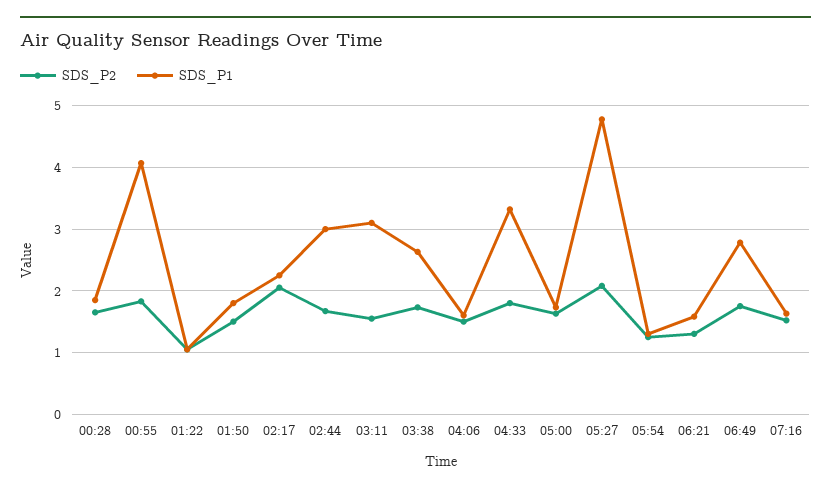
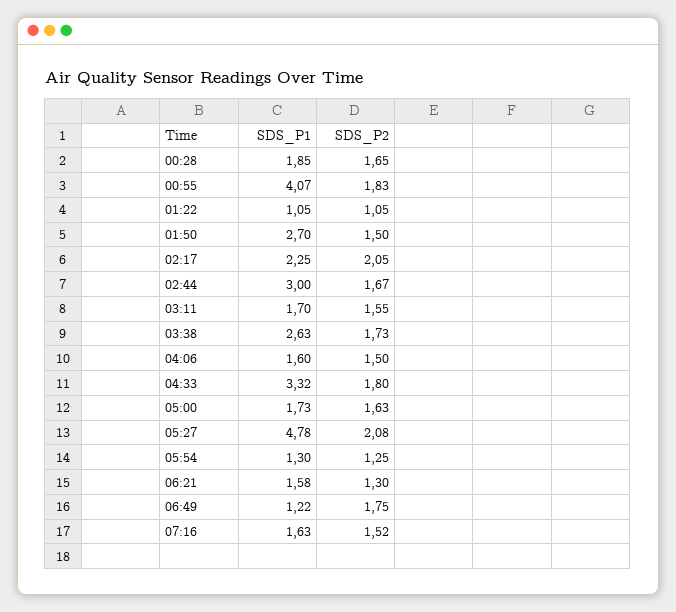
  {
    "SDS_P2": {
      "00:28": 1.65,
      "00:55": 1.83,
      "01:22": 1.05,
      "01:50": 1.5,
      "02:17": 2.05,
      "02:44": 1.67,
      "03:11": 1.55,
      "03:38": 1.73,
      "04:06": 1.5,
      "04:33": 1.8,
      "05:00": 1.63,
      "05:27": 2.08,
      "05:54": 1.25,
      "06:21": 1.3,
      "06:49": 1.75,
      "07:16": 1.52
    },
    "SDS_P1": {
      "00:28": 1.85,
      "00:55": 4.07,
      "01:22": 1.05,
-     "01:50": 1.8,
+     "01:50": 2.7,
      "02:17": 2.25,
      "02:44": 3,
-     "03:11": 3.1,
+     "03:11": 1.7,
      "03:38": 2.63,
      "04:06": 1.6,
      "04:33": 3.32,
      "05:00": 1.73,
      "05:27": 4.78,
      "05:54": 1.3,
      "06:21": 1.58,
-     "06:49": 2.8,
+     "06:49": 1.22,
      "07:16": 1.63
    }
  }

